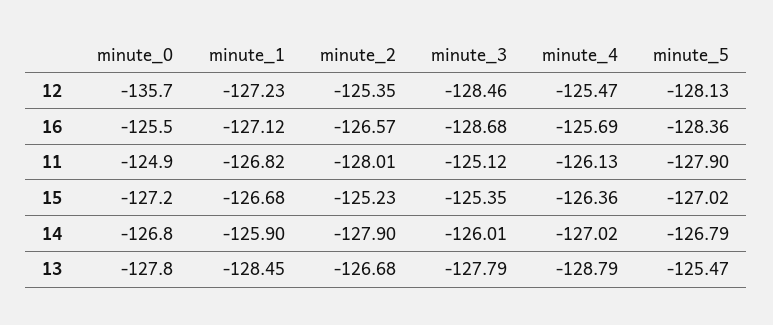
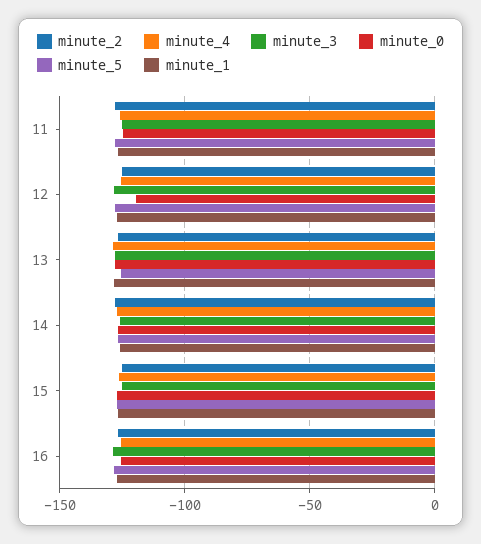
  {
    "minute_0": {
-     "12": -135.7,
+     "12": -120,
      "16": -125.5,
      "11": -124.9,
      "15": -127.2,
      "14": -126.8,
      "13": -127.8
    },
    "minute_1": {
      "12": -127.23,
      "16": -127.12,
      "11": -126.82,
      "15": -126.68,
      "14": -125.9,
      "13": -128.45
    },
    "minute_2": {
      "12": -125.35,
      "16": -126.57,
      "11": -128.01,
      "15": -125.23,
      "14": -127.9,
      "13": -126.68
    },
    "minute_3": {
      "12": -128.46,
      "16": -128.68,
      "11": -125.12,
      "15": -125.35,
      "14": -126.01,
      "13": -127.79
    },
    "minute_4": {
      "12": -125.47,
      "16": -125.69,
      "11": -126.13,
      "15": -126.36,
      "14": -127.02,
      "13": -128.79
    },
    "minute_5": {
      "12": -128.13,
      "16": -128.36,
      "11": -127.9,
      "15": -127.02,
      "14": -126.79,
      "13": -125.47
    }
  }

